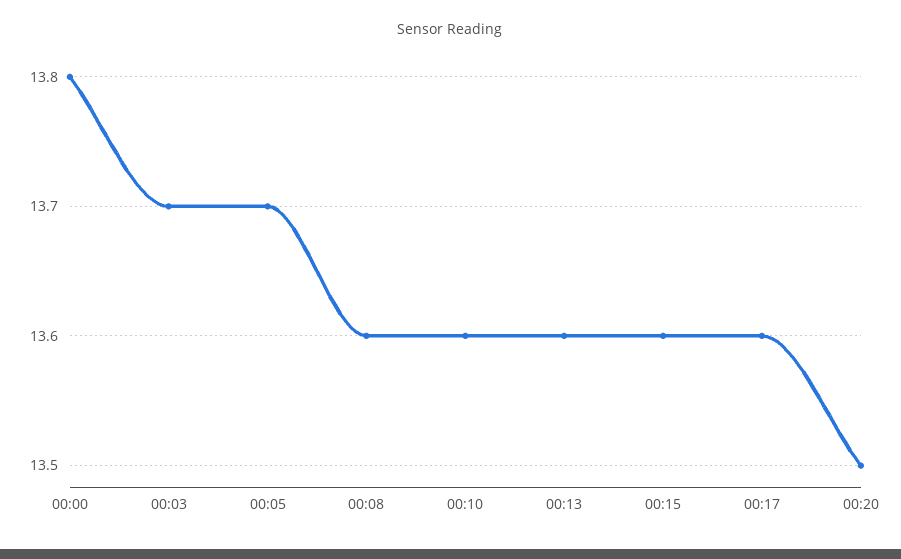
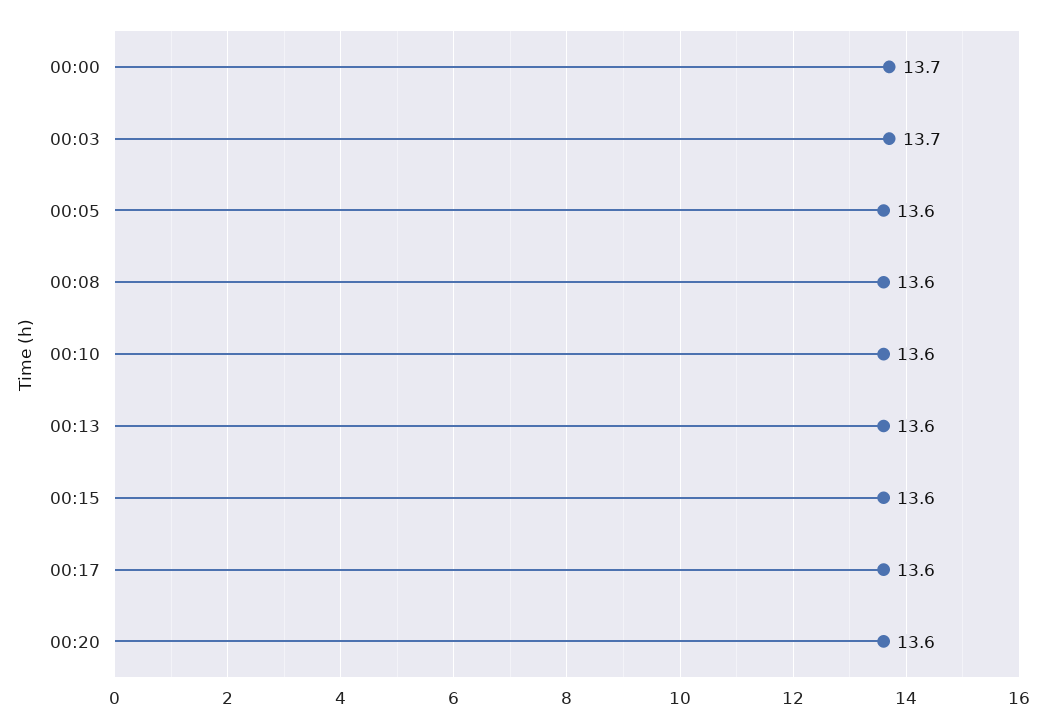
  {
-   "00:00": 13.8,
+   "00:00": 13.7,
    "00:03": 13.7,
-   "00:05": 13.7,
+   "00:05": 13.6,
    "00:08": 13.6,
    "00:10": 13.6,
    "00:13": 13.6,
    "00:15": 13.6,
    "00:17": 13.6,
-   "00:20": 13.5
+   "00:20": 13.6
  }

